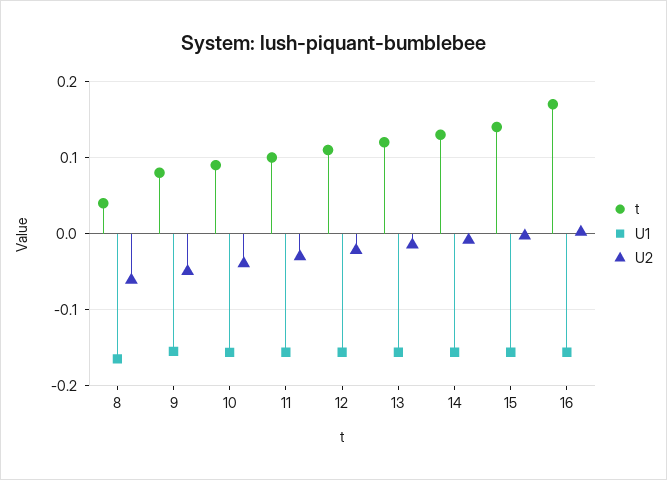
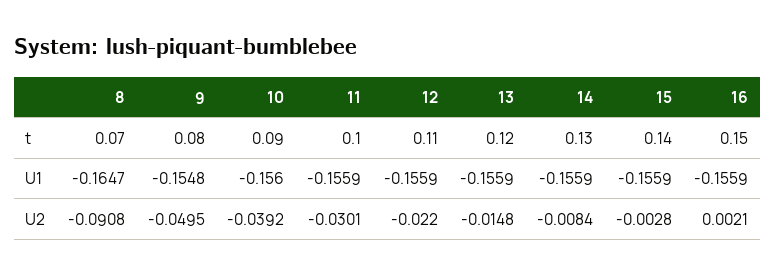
  {
    "t": {
-     "8": 0.04,
+     "8": 0.07,
      "9": 0.08,
      "10": 0.09,
      "11": 0.1,
      "12": 0.11,
      "13": 0.12,
      "14": 0.13,
      "15": 0.14,
-     "16": 0.17
+     "16": 0.15
    },
    "U1": {
      "8": -0.1647,
      "9": -0.1548,
      "10": -0.156,
      "11": -0.1559,
      "12": -0.1559,
      "13": -0.1559,
      "14": -0.1559,
      "15": -0.1559,
      "16": -0.1559
    },
    "U2": {
-     "8": -0.06,
+     "8": -0.0908,
      "9": -0.0495,
      "10": -0.0392,
      "11": -0.0301,
      "12": -0.022,
      "13": -0.0148,
      "14": -0.0084,
      "15": -0.0028,
      "16": 0.0021
    }
  }

